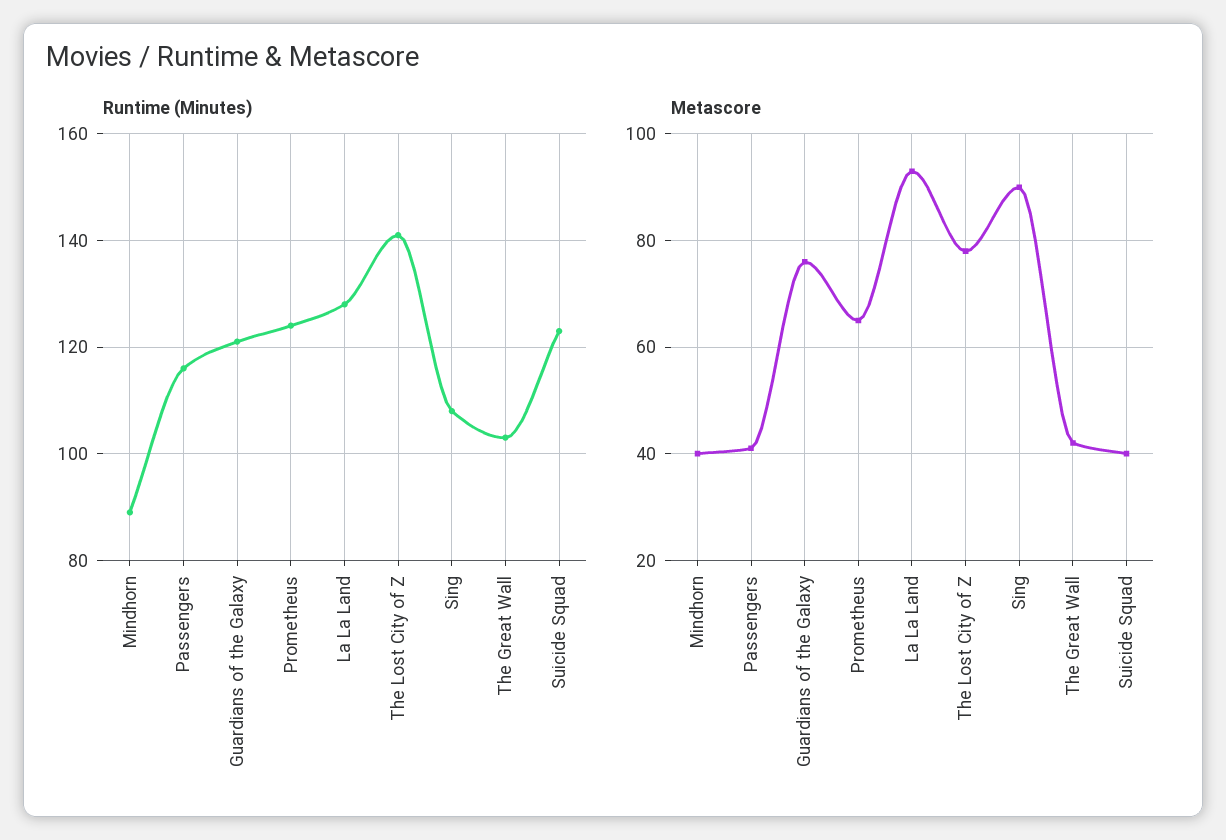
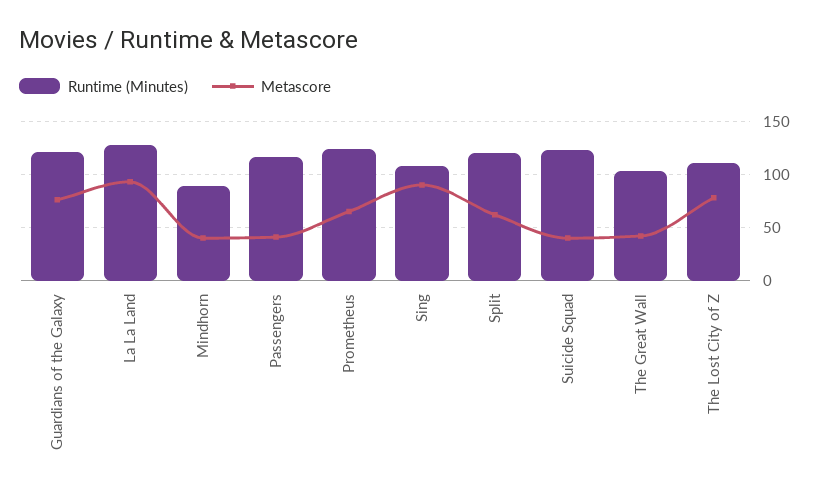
  {
    "Runtime (Minutes)": {
      "Mindhorn": 90,
      "Passengers": 115,
      "Guardians of the Galaxy": 120,
      "Prometheus": 125,
      "La La Land": 130,
-     "The Lost City of Z": 140,
+     "The Lost City of Z": 110,
      "Sing": 110,
      "The Great Wall": 105,
-     "Suicide Squad": 125
+     "Suicide Squad": 125,
+     "Split": 120
    },
    "Metascore": {
      "Mindhorn": 40,
      "Passengers": 40,
      "Guardians of the Galaxy": 75,
      "Prometheus": 65,
      "La La Land": 95,
      "The Lost City of Z": 80,
      "Sing": 90,
      "The Great Wall": 40,
-     "Suicide Squad": 40
+     "Suicide Squad": 40,
+     "Split": 60
    }
  }

